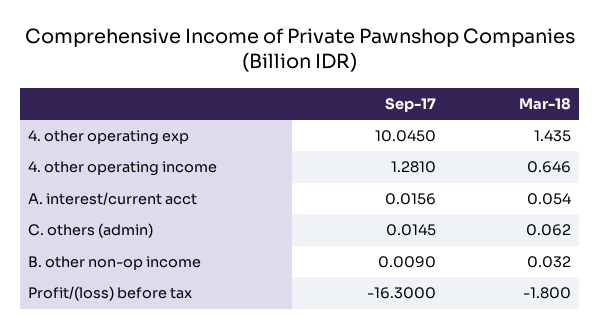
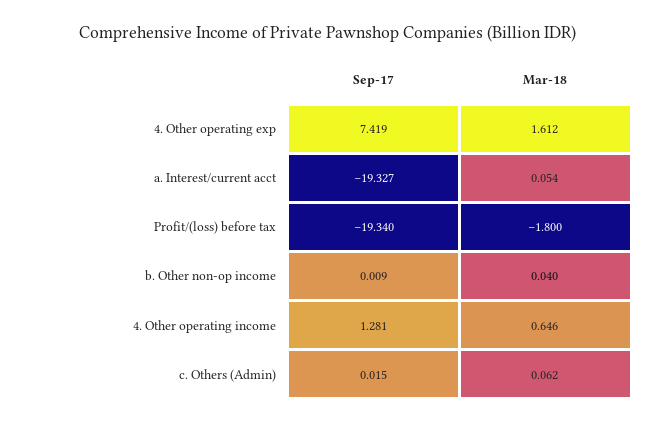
  {
    "Sep-17": {
-     "4. other operating exp": 10.045,
+     "4. other operating exp": 7.419,
      "4. other operating income": 1.281,
-     "A. interest/current acct": 0.0156,
+     "A. interest/current acct": -19.327,
      "C. others (admin)": 0.0145,
      "B. other non-op income": 0.009,
-     "Profit/(loss) before tax": -16.3
+     "Profit/(loss) before tax": -19.34
    },
    "Mar-18": {
-     "4. other operating exp": 1.435,
+     "4. other operating exp": 1.612,
      "4. other operating income": 0.646,
      "A. interest/current acct": 0.054,
      "C. others (admin)": 0.062,
-     "B. other non-op income": 0.032,
+     "B. other non-op income": 0.04,
      "Profit/(loss) before tax": -1.8
    }
  }

